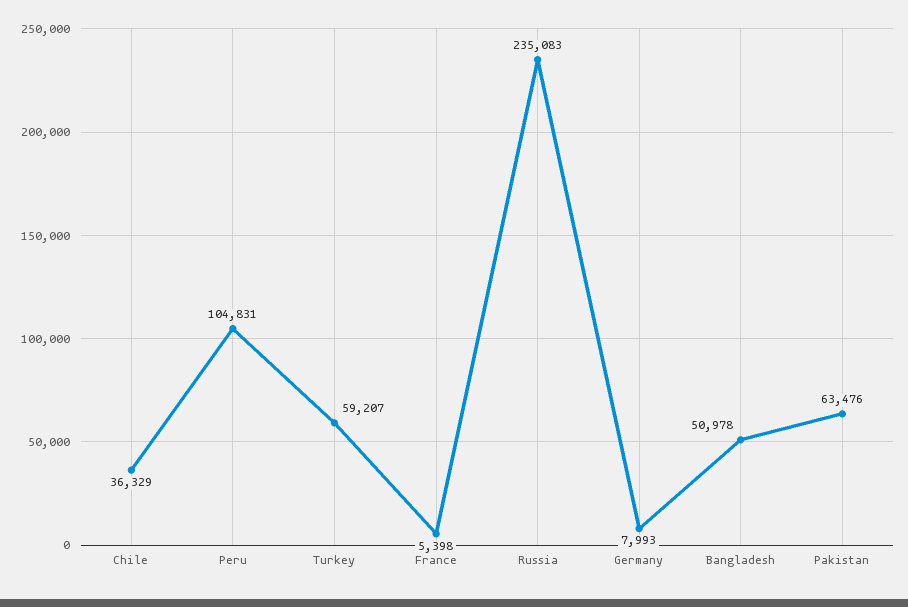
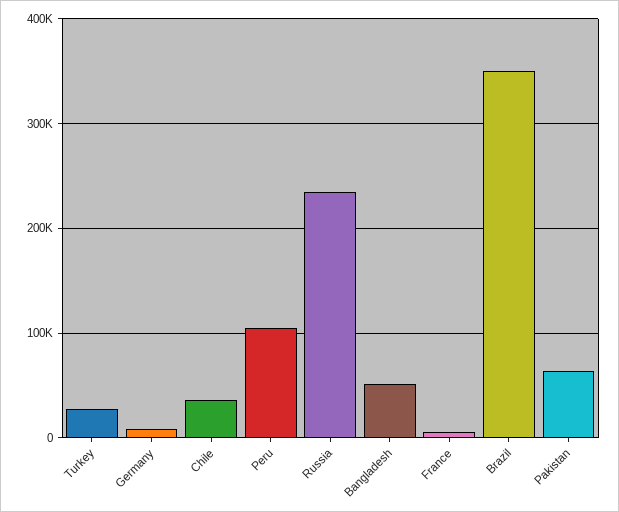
  {
    "Chile": 36329,
    "Peru": 104831,
-   "Turkey": 59207,
+   "Turkey": 30000,
    "France": 5398,
    "Russia": 235083,
    "Germany": 7993,
    "Bangladesh": 50978,
-   "Pakistan": 63476
+   "Pakistan": 63476,
+   "Brazil": 350000
  }

